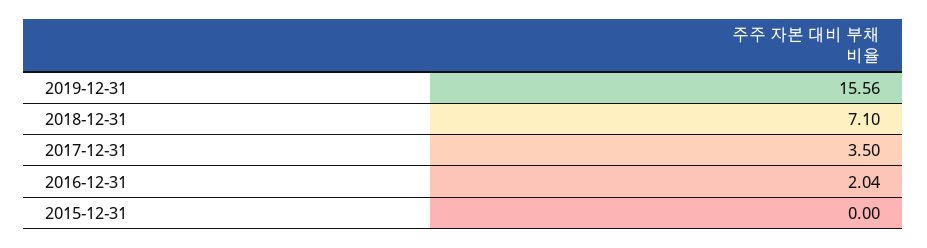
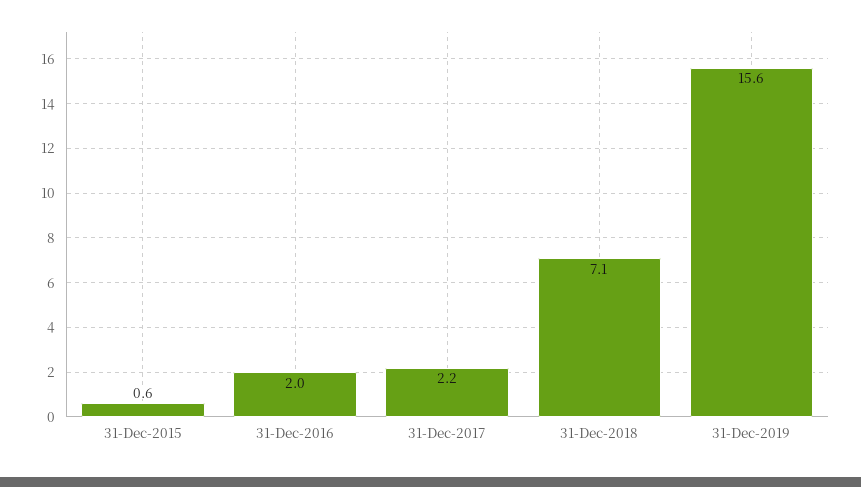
  {
    "2019-12-31": 15.56,
    "2018-12-31": 7.1,
-   "2017-12-31": 3.5,
+   "2017-12-31": 2.2,
    "2016-12-31": 2.04,
-   "2015-12-31": 0
+   "2015-12-31": 0.6
  }

